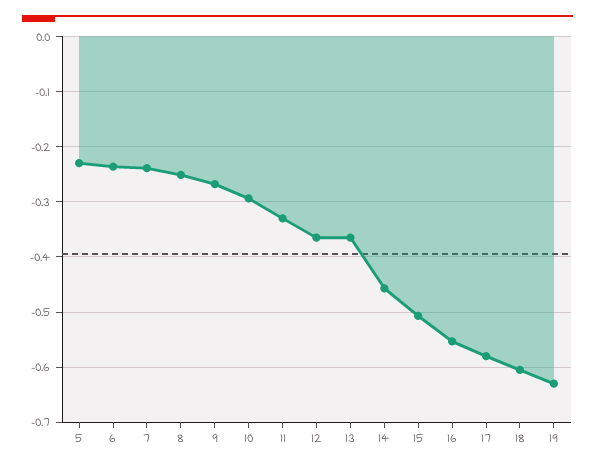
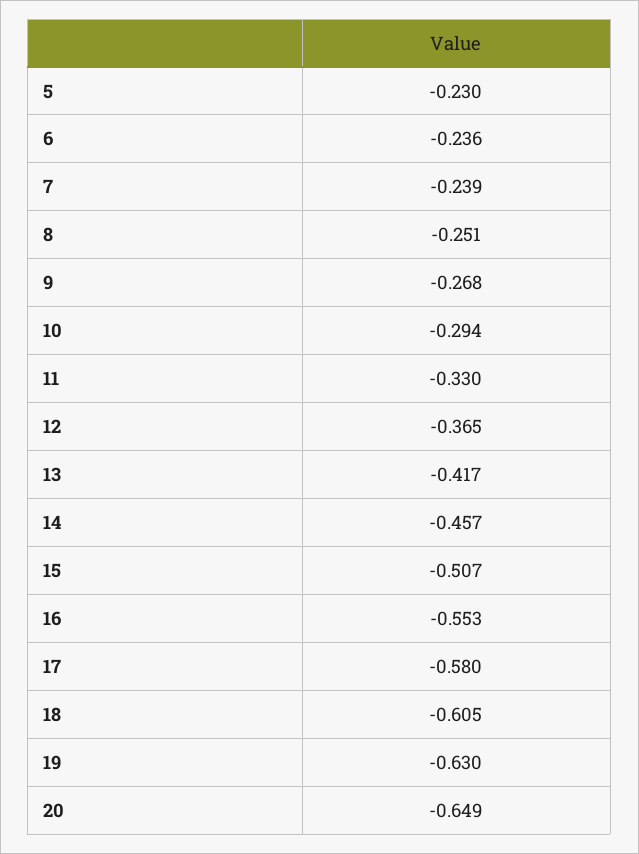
  {
    "5": -0.23,
    "6": -0.236,
    "7": -0.239,
    "8": -0.251,
    "9": -0.268,
    "10": -0.294,
    "11": -0.33,
    "12": -0.365,
-   "13": -0.36,
+   "13": -0.417,
    "14": -0.457,
    "15": -0.507,
    "16": -0.553,
    "17": -0.58,
    "18": -0.605,
-   "19": -0.63
+   "19": -0.63,
+   "20": -0.649
  }

